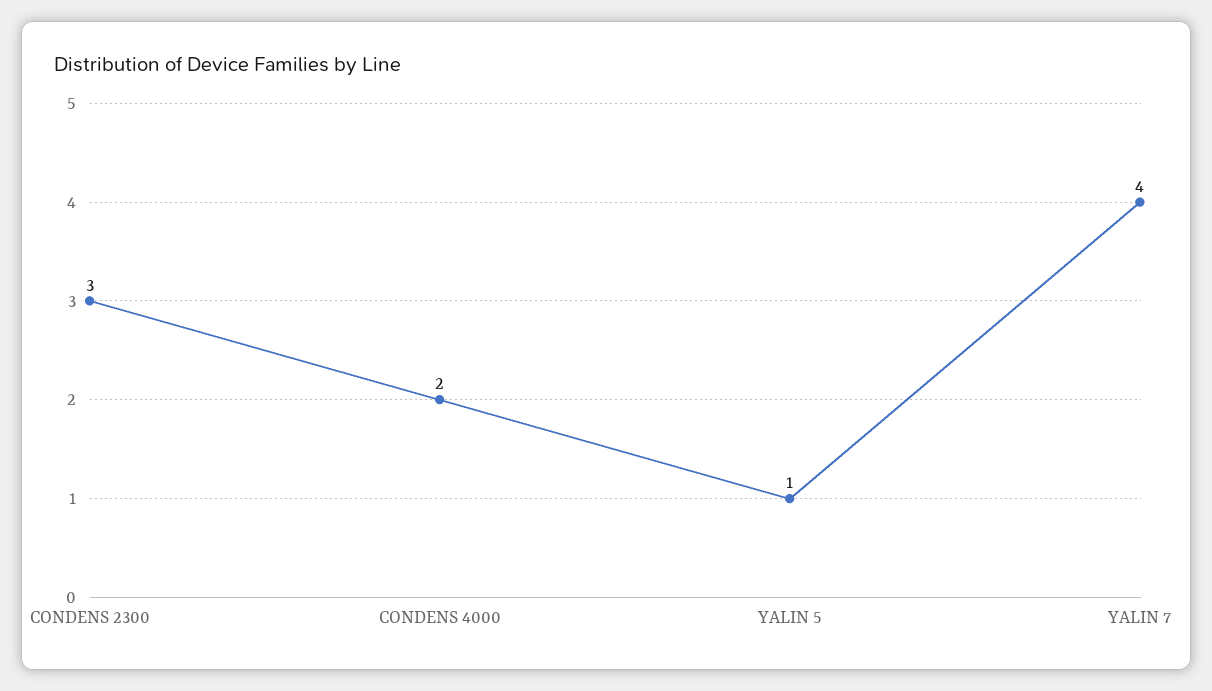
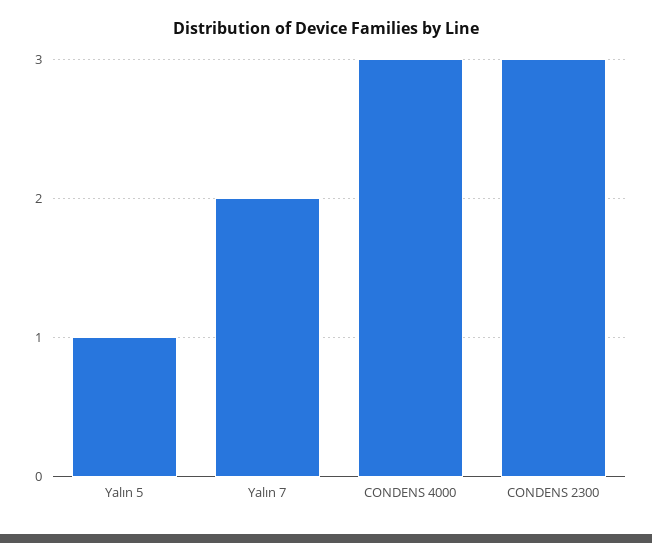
  {
    "CONDENS 2300": 3,
-   "CONDENS 4000": 2,
+   "CONDENS 4000": 3,
    "YALIN 5": 1,
-   "YALIN 7": 4
+   "YALIN 7": 2
  }

